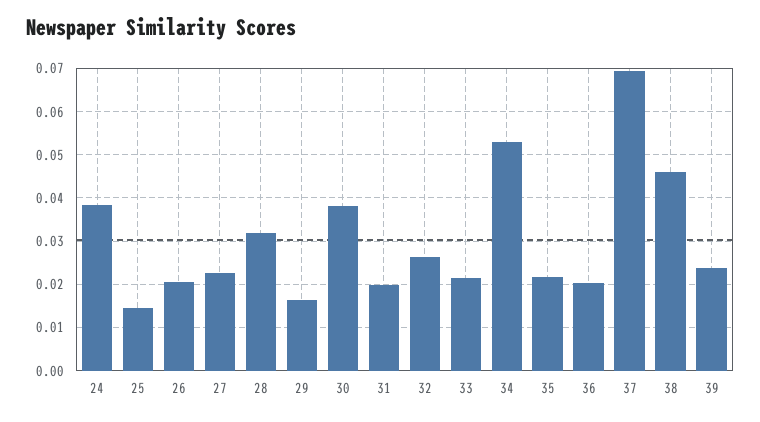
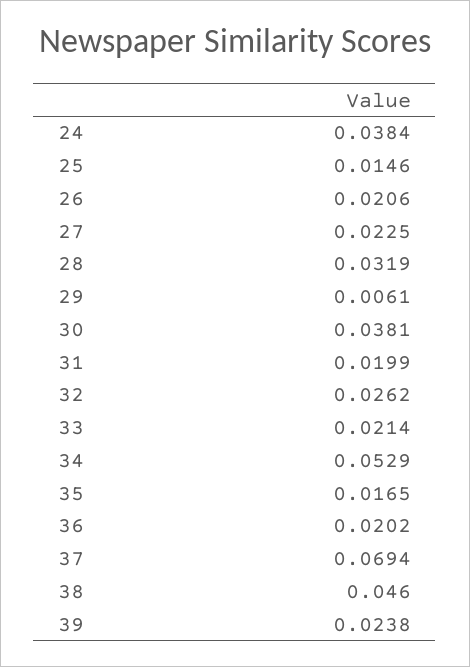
  {
    "24": 0.0384,
    "25": 0.0146,
    "26": 0.0206,
    "27": 0.0225,
    "28": 0.0319,
-   "29": 0.016,
+   "29": 0.0061,
    "30": 0.0381,
    "31": 0.0199,
    "32": 0.0262,
    "33": 0.0214,
    "34": 0.0529,
-   "35": 0.022,
+   "35": 0.0165,
    "36": 0.0202,
    "37": 0.0694,
    "38": 0.046,
    "39": 0.0238
  }

